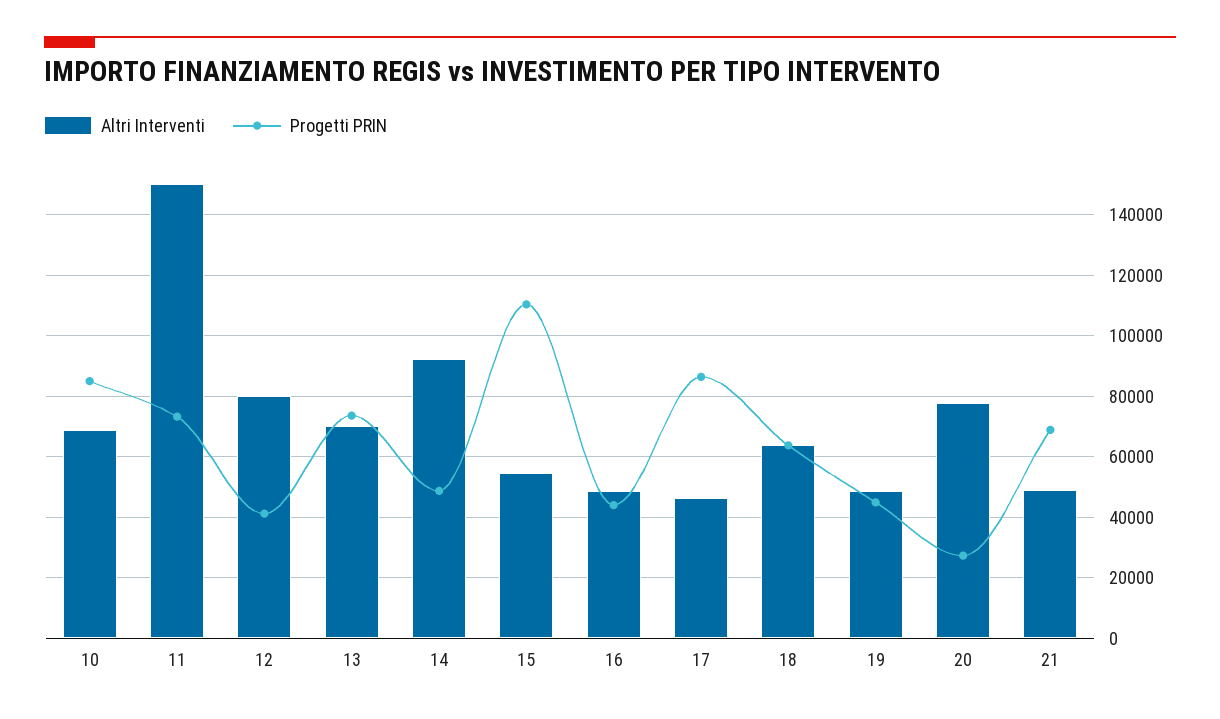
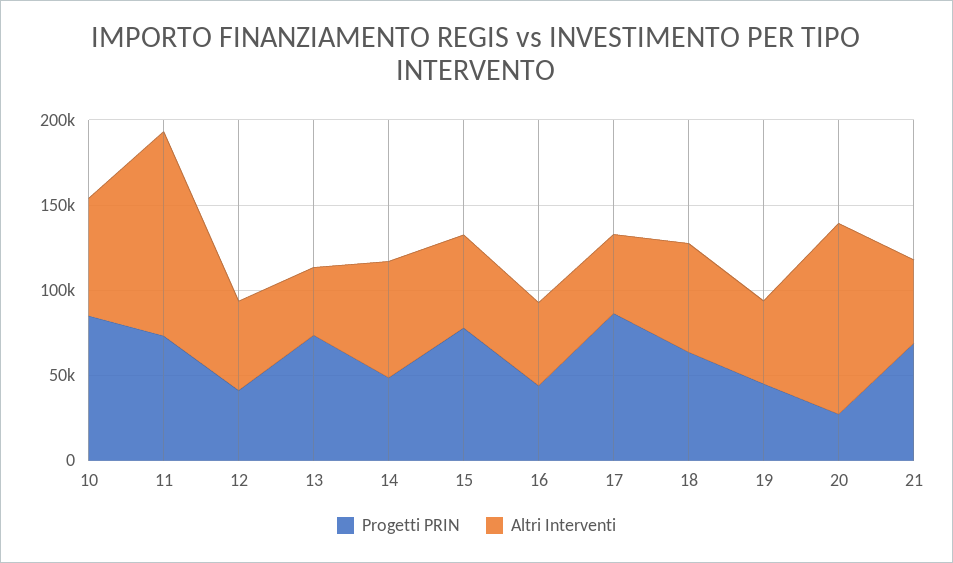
  {
    "Altri Interventi": {
      "10": 68000,
-     "11": 150000,
+     "11": 120000,
-     "12": 80000,
+     "12": 50000,
-     "13": 70000,
+     "13": 40000,
-     "14": 92000,
+     "14": 70000,
      "15": 54000,
      "16": 48000,
      "17": 46000,
      "18": 64000,
      "19": 48000,
-     "20": 78000,
+     "20": 110000,
      "21": 48000
    },
    "Progetti PRIN": {
      "10": 84000,
      "11": 74000,
      "12": 42000,
      "13": 74000,
      "14": 48000,
-     "15": 110000,
+     "15": 80000,
      "16": 44000,
      "17": 86000,
      "18": 64000,
      "19": 44000,
      "20": 28000,
      "21": 68000
    }
  }

